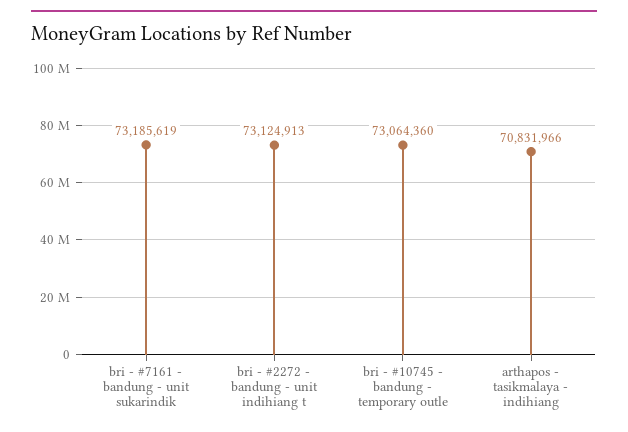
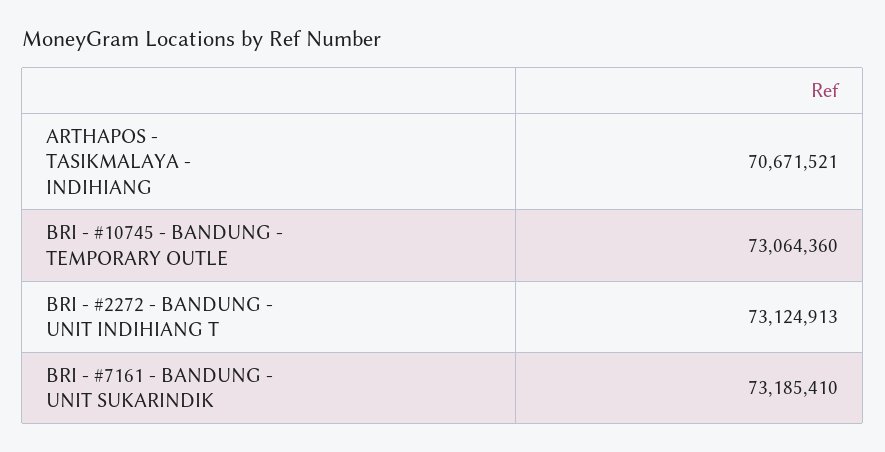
  {
-   "bri - #7161 - bandung - unit sukarindik": 73185619,
+   "bri - #7161 - bandung - unit sukarindik": 73185410,
    "bri - #2272 - bandung - unit indihiang t": 73124913,
    "bri - #10745 - bandung - temporary outle": 73064360,
-   "arthapos - tasikmalaya - indihiang": 70831966
+   "arthapos - tasikmalaya - indihiang": 70671521
  }

